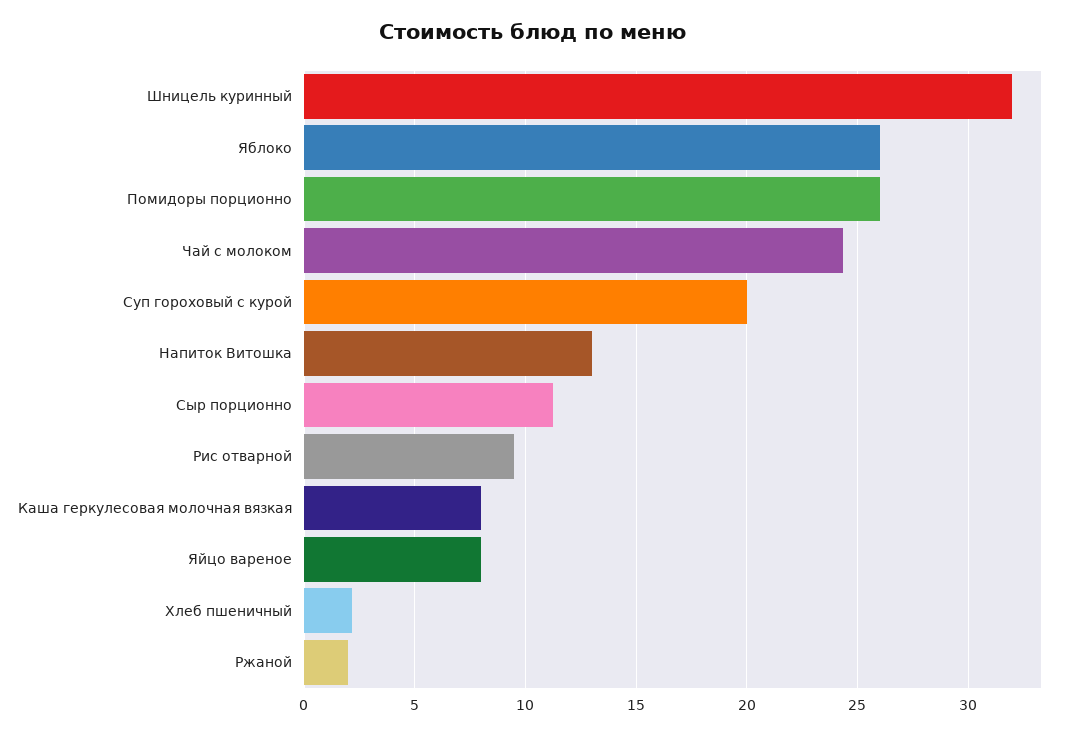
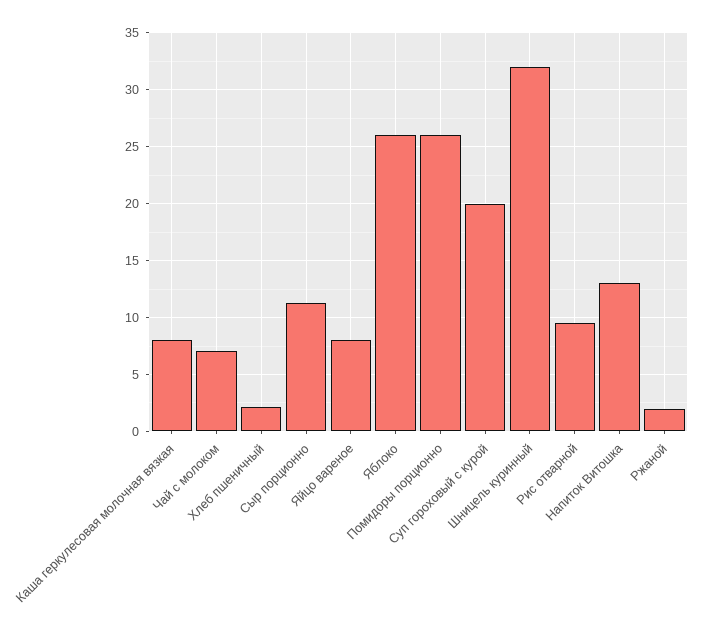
  {
    "Шницель куринный": 32,
    "Яблоко": 26,
    "Помидоры порционно": 26,
-   "Чай с молоком": 24.5,
+   "Чай с молоком": 7,
    "Суп гороховый с курой": 20,
    "Напиток Витошка": 13,
    "Сыр порционно": 11.5,
    "Рис отварной": 9.5,
    "Каша геркулесовая молочная вязкая": 8,
    "Яйцо вареное": 8,
    "Хлеб пшеничный": 2,
    "Ржаной": 2
  }

